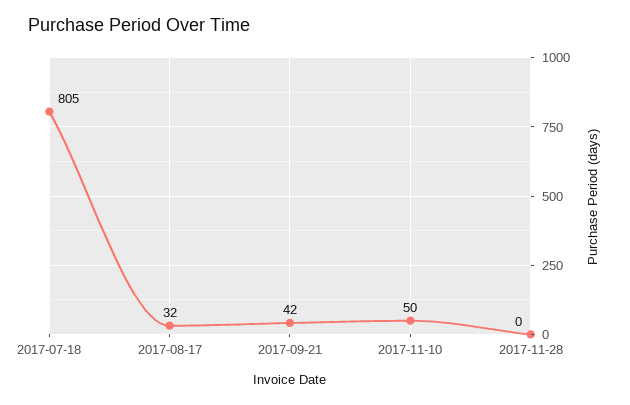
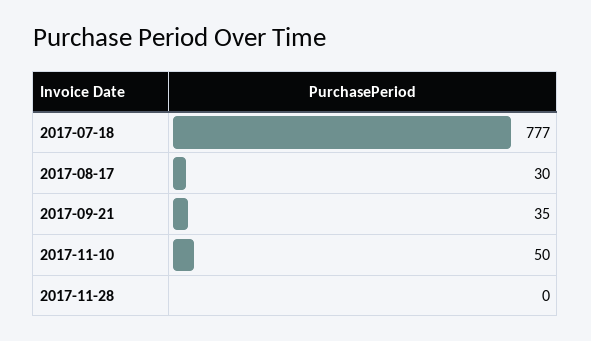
  {
-   "2017-07-18": 805,
+   "2017-07-18": 777,
-   "2017-08-17": 32,
+   "2017-08-17": 30,
-   "2017-09-21": 42,
+   "2017-09-21": 35,
    "2017-11-10": 50,
    "2017-11-28": 0
  }

